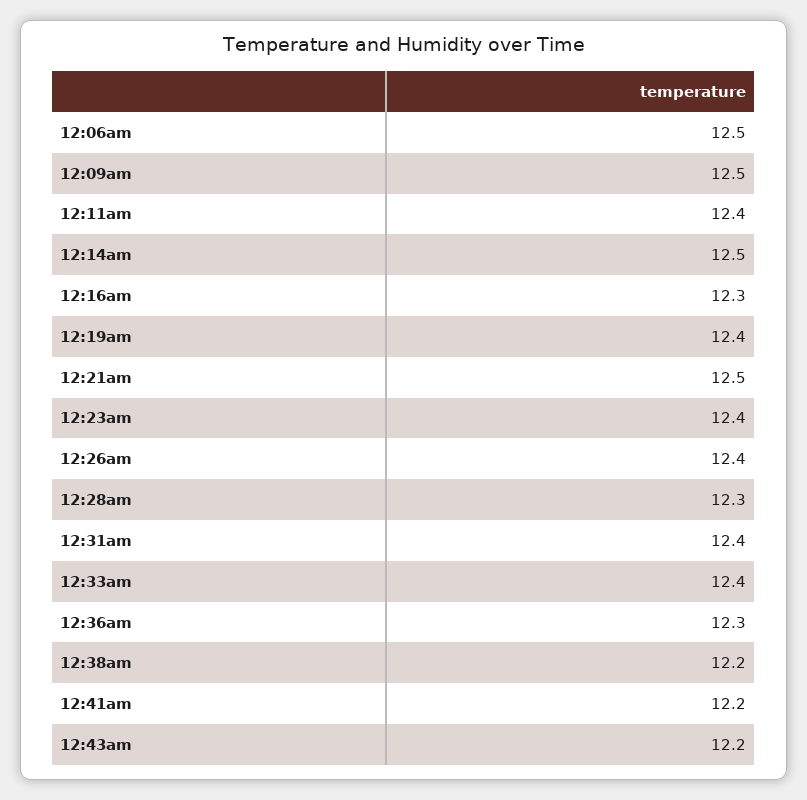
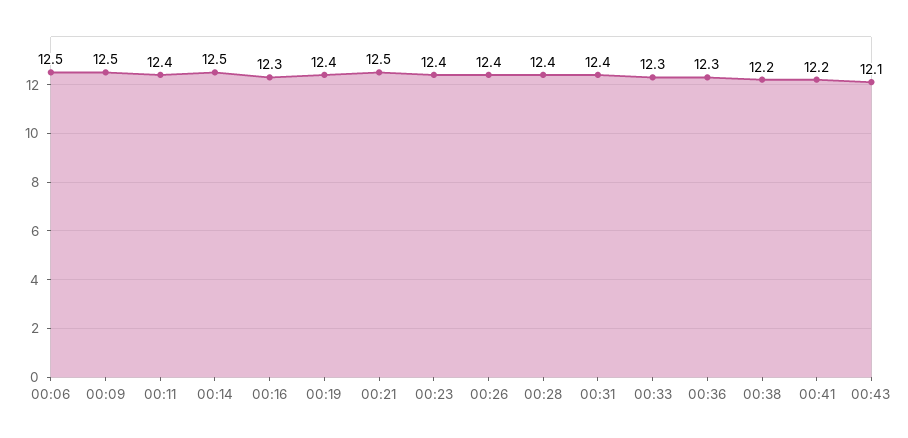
  {
    "12:06am": 12.5,
    "12:09am": 12.5,
    "12:11am": 12.4,
    "12:14am": 12.5,
    "12:16am": 12.3,
    "12:19am": 12.4,
    "12:21am": 12.5,
    "12:23am": 12.4,
    "12:26am": 12.4,
-   "12:28am": 12.3,
+   "12:28am": 12.4,
    "12:31am": 12.4,
-   "12:33am": 12.4,
+   "12:33am": 12.3,
    "12:36am": 12.3,
    "12:38am": 12.2,
    "12:41am": 12.2,
-   "12:43am": 12.2
+   "12:43am": 12.1
  }

